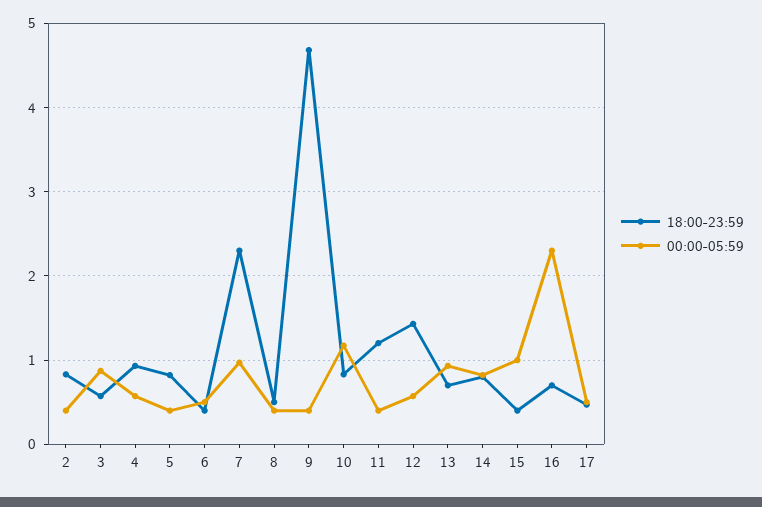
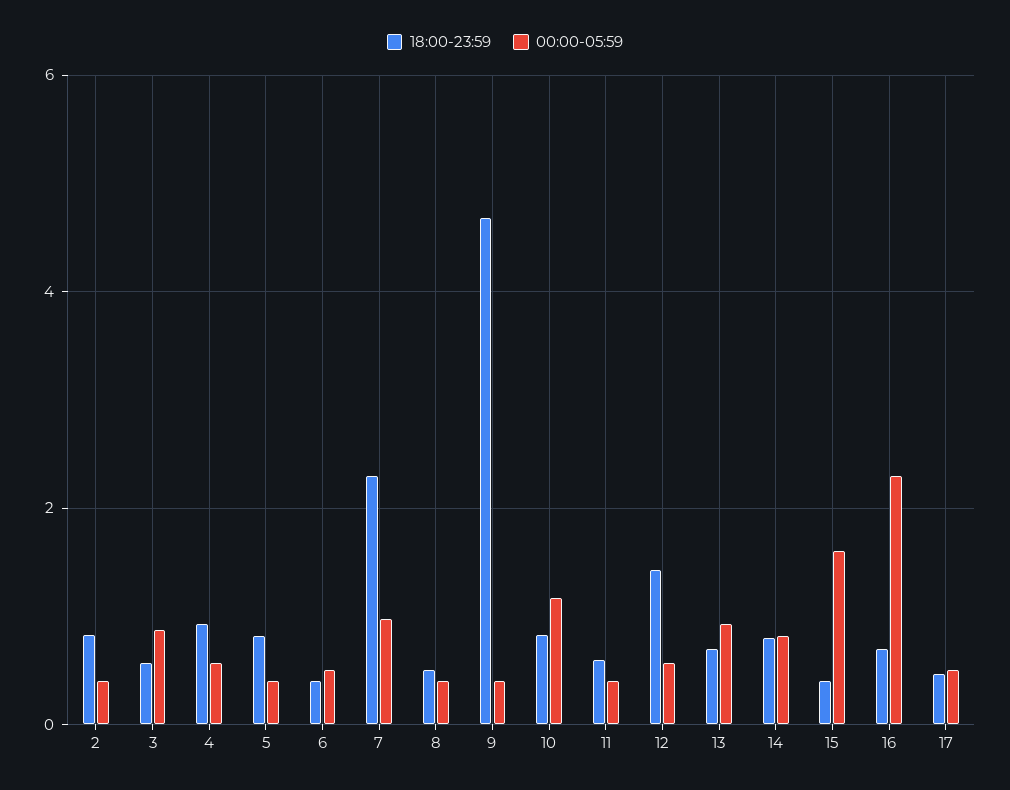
  {
    "18:00-23:59": {
      "2": 0.8,
      "3": 0.6,
      "4": 0.9,
      "5": 0.8,
      "6": 0.4,
      "7": 2.3,
      "8": 0.5,
      "9": 4.7,
      "10": 0.8,
-     "11": 1.2,
+     "11": 0.6,
      "12": 1.4,
      "13": 0.7,
      "14": 0.8,
      "15": 0.4,
      "16": 0.7,
      "17": 0.5
    },
    "00:00-05:59": {
      "2": 0.4,
      "3": 0.9,
      "4": 0.6,
      "5": 0.4,
      "6": 0.5,
      "7": 1,
      "8": 0.4,
      "9": 0.4,
      "10": 1.2,
      "11": 0.4,
      "12": 0.6,
      "13": 0.9,
      "14": 0.8,
-     "15": 1,
+     "15": 1.6,
      "16": 2.3,
      "17": 0.5
    }
  }

